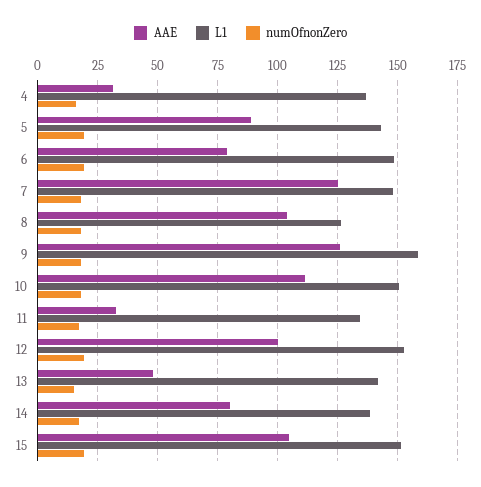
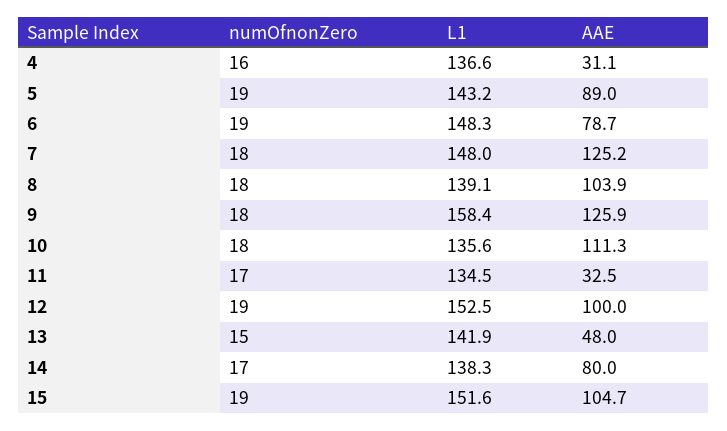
  {
    "AAE": {
      "4": 31.1,
      "5": 89,
      "6": 78.7,
      "7": 125.2,
      "8": 103.9,
      "9": 125.9,
      "10": 111.3,
      "11": 32.5,
      "12": 100,
      "13": 48,
      "14": 80,
      "15": 104.7
    },
    "L1": {
      "4": 136.6,
      "5": 143.2,
      "6": 148.3,
      "7": 148,
-     "8": 125,
+     "8": 139.1,
      "9": 158.4,
-     "10": 150,
+     "10": 135.6,
      "11": 134.5,
      "12": 152.5,
      "13": 141.9,
      "14": 138.3,
      "15": 151.6
    },
    "numOfnonZero": {
      "4": 16,
      "5": 19,
      "6": 19,
      "7": 18,
      "8": 18,
      "9": 18,
      "10": 18,
      "11": 17,
      "12": 19,
      "13": 15,
      "14": 17,
      "15": 19
    }
  }

